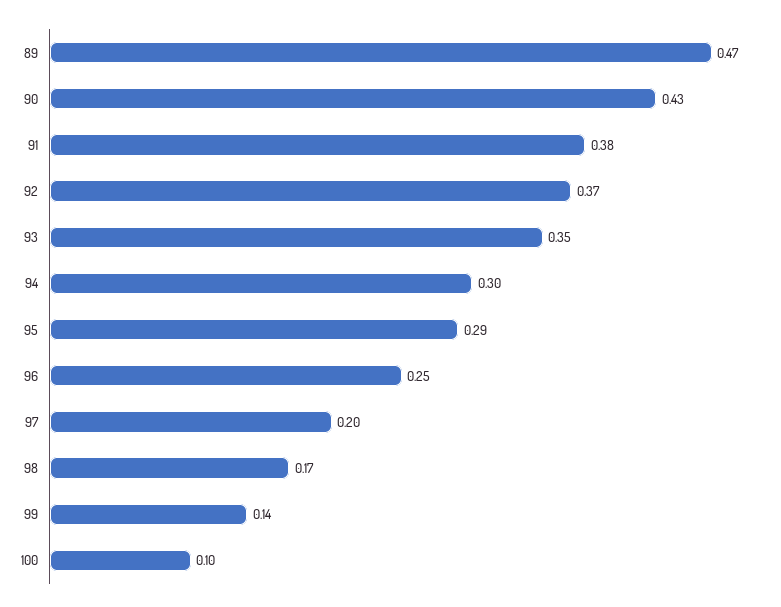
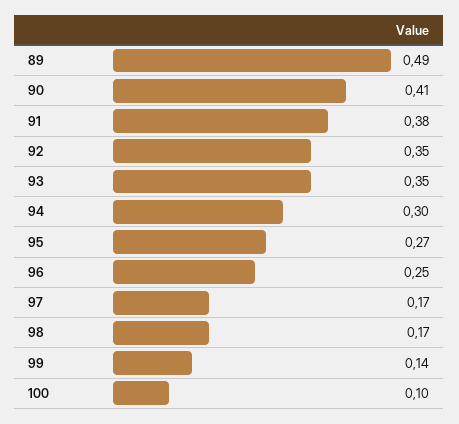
  {
-   "89": 0.47,
+   "89": 0.49,
-   "90": 0.43,
+   "90": 0.41,
    "91": 0.38,
-   "92": 0.37,
+   "92": 0.35,
    "93": 0.35,
    "94": 0.3,
-   "95": 0.29,
+   "95": 0.27,
    "96": 0.25,
-   "97": 0.2,
+   "97": 0.17,
    "98": 0.17,
    "99": 0.14,
    "100": 0.1
  }

